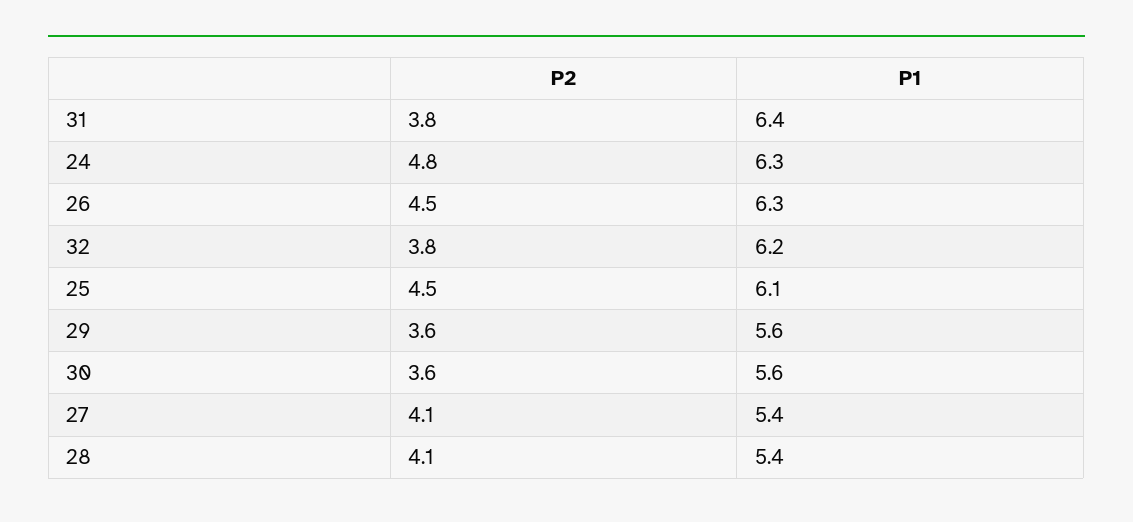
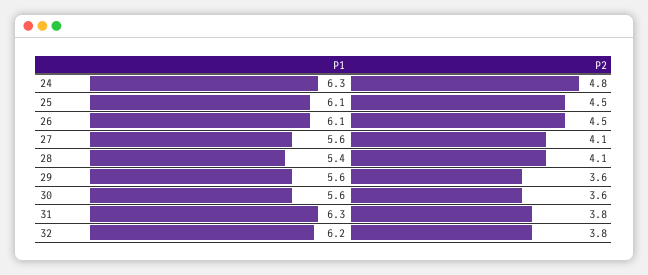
  {
    "P2": {
      "31": 3.8,
      "24": 4.8,
      "26": 4.5,
      "32": 3.8,
      "25": 4.5,
      "29": 3.6,
      "30": 3.6,
      "27": 4.1,
      "28": 4.1
    },
    "P1": {
-     "31": 6.4,
+     "31": 6.3,
      "24": 6.3,
-     "26": 6.3,
+     "26": 6.1,
      "32": 6.2,
      "25": 6.1,
      "29": 5.6,
      "30": 5.6,
-     "27": 5.4,
+     "27": 5.6,
      "28": 5.4
    }
  }

